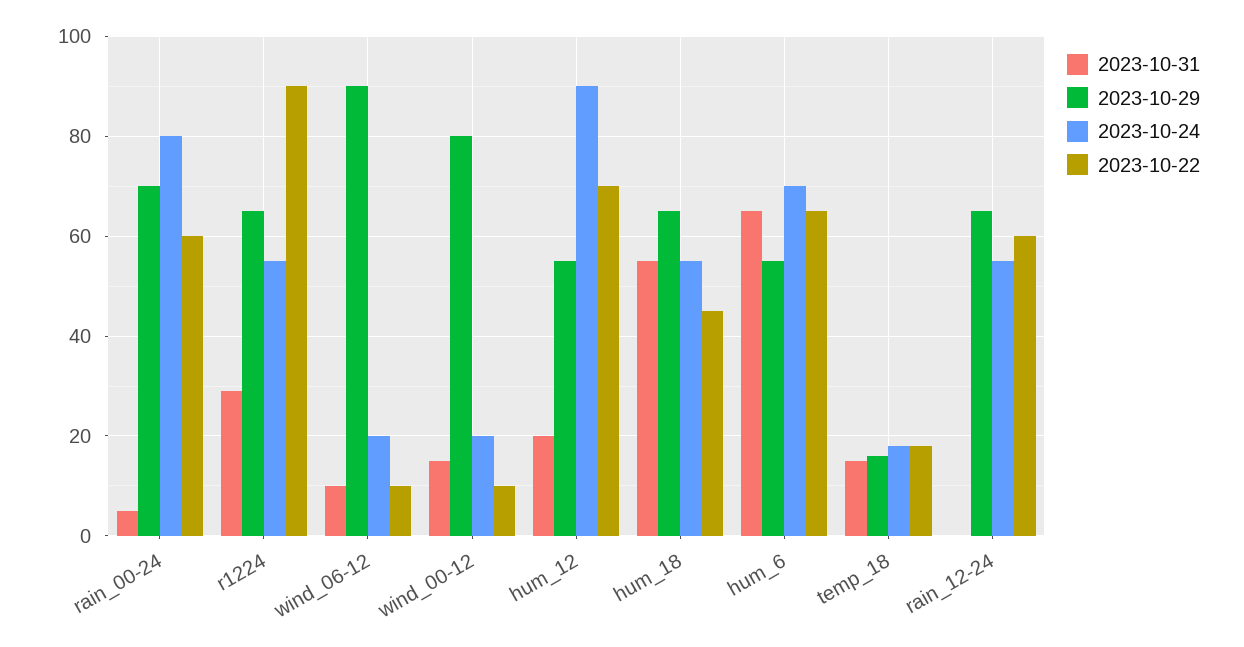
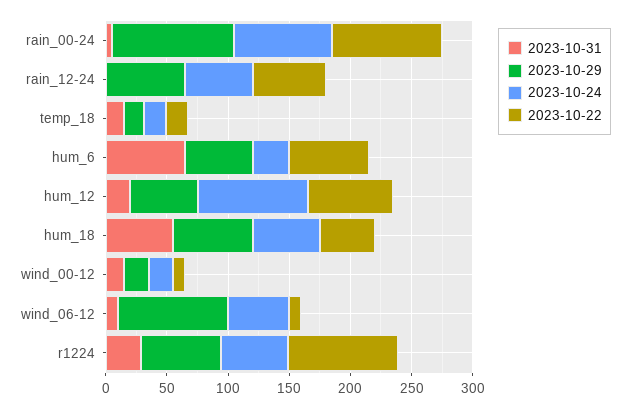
  {
    "2023-10-31": {
      "rain_00-24": 5,
      "r1224": 30,
      "wind_06-12": 10,
      "wind_00-12": 15,
      "hum_12": 20,
      "hum_18": 55,
      "hum_6": 65,
      "temp_18": 15,
      "rain_12-24": 0
    },
    "2023-10-29": {
-     "rain_00-24": 70,
+     "rain_00-24": 100,
      "r1224": 65,
      "wind_06-12": 90,
-     "wind_00-12": 80,
+     "wind_00-12": 20,
      "hum_12": 55,
      "hum_18": 65,
      "hum_6": 55,
      "temp_18": 15,
      "rain_12-24": 65
    },
    "2023-10-24": {
      "rain_00-24": 80,
      "r1224": 55,
-     "wind_06-12": 20,
+     "wind_06-12": 50,
      "wind_00-12": 20,
      "hum_12": 90,
      "hum_18": 55,
-     "hum_6": 70,
+     "hum_6": 30,
      "temp_18": 20,
      "rain_12-24": 55
    },
    "2023-10-22": {
-     "rain_00-24": 60,
+     "rain_00-24": 90,
      "r1224": 90,
      "wind_06-12": 10,
      "wind_00-12": 10,
      "hum_12": 70,
      "hum_18": 45,
      "hum_6": 65,
      "temp_18": 20,
      "rain_12-24": 60
    }
  }

